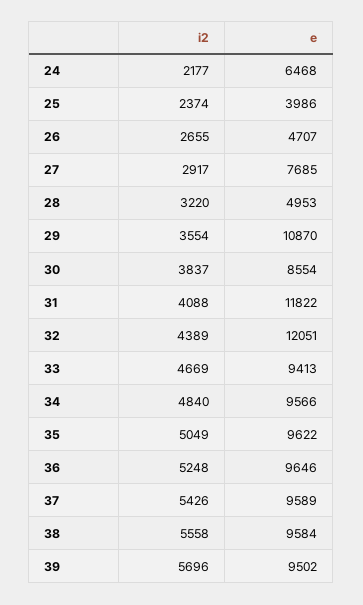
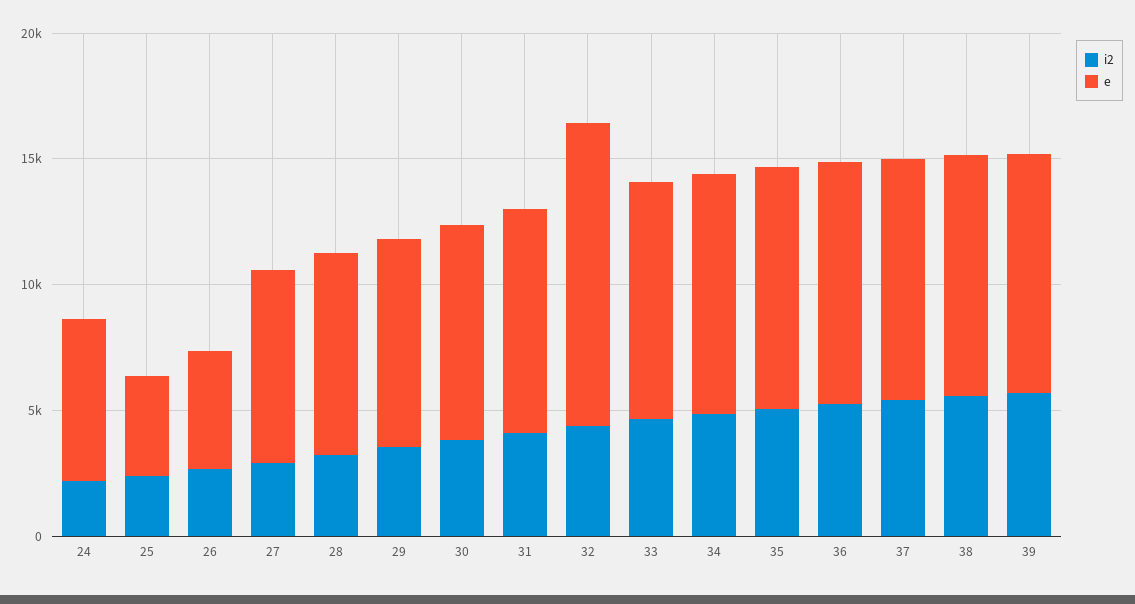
  {
    "i2": {
      "24": 2177,
      "25": 2374,
      "26": 2655,
      "27": 2917,
      "28": 3220,
      "29": 3554,
      "30": 3837,
      "31": 4088,
      "32": 4389,
      "33": 4669,
      "34": 4840,
      "35": 5049,
      "36": 5248,
      "37": 5426,
      "38": 5558,
      "39": 5696
    },
    "e": {
      "24": 6468,
      "25": 3986,
      "26": 4707,
      "27": 7685,
-     "28": 4953,
+     "28": 8000,
-     "29": 10870,
+     "29": 8000,
      "30": 8554,
-     "31": 11822,
+     "31": 9000,
      "32": 12051,
      "33": 9413,
      "34": 9566,
      "35": 9622,
      "36": 9646,
      "37": 9589,
      "38": 9584,
      "39": 9502
    }
  }

